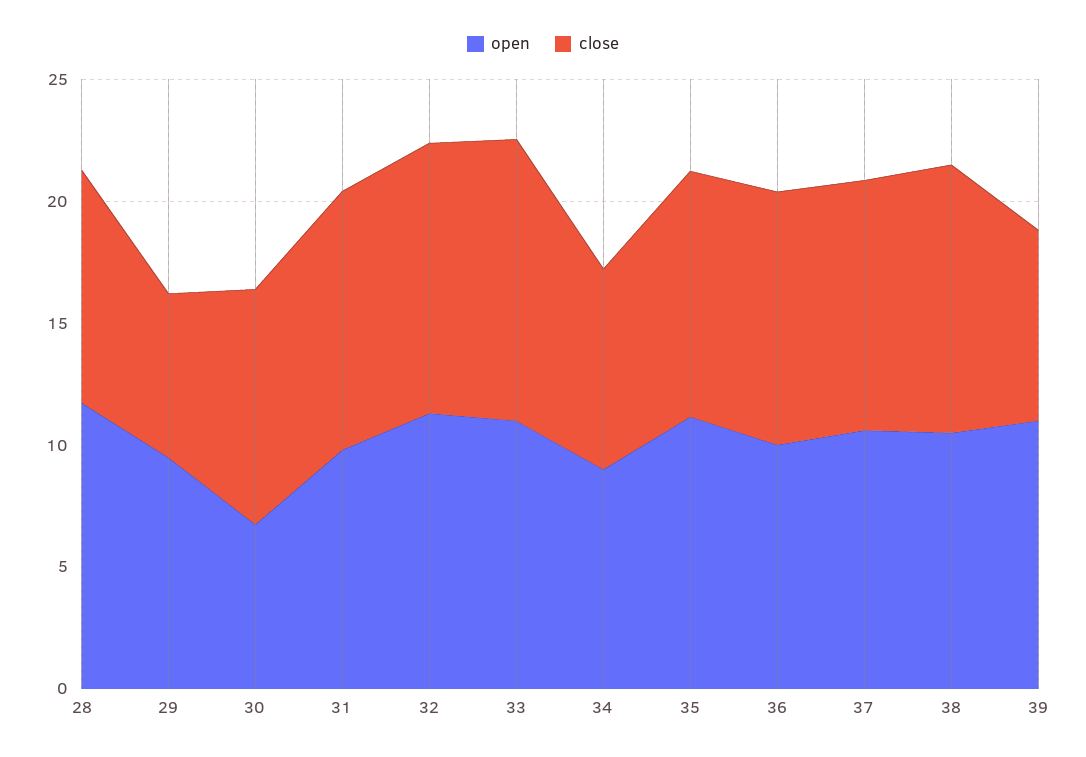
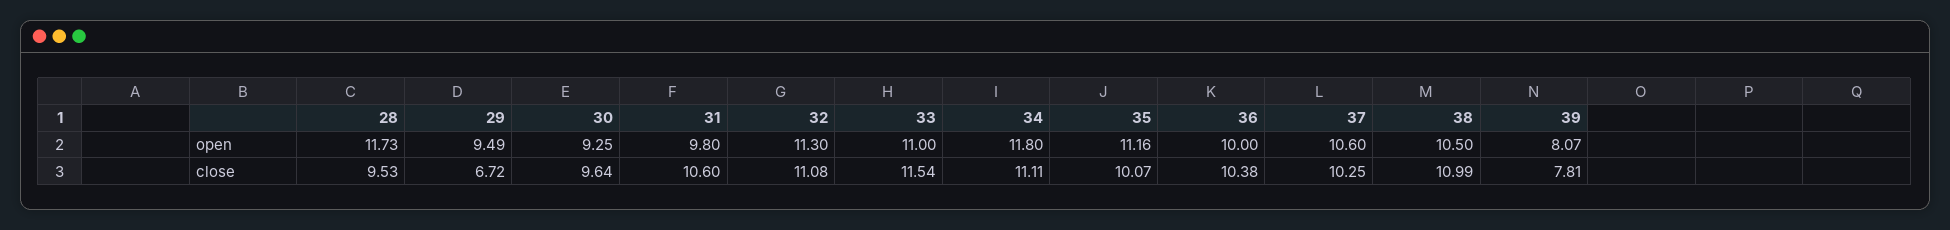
  {
    "open": {
      "28": 11.73,
      "29": 9.49,
-     "30": 7,
+     "30": 9.25,
      "31": 9.8,
      "32": 11.3,
      "33": 11,
-     "34": 9,
+     "34": 11.8,
      "35": 11.16,
      "36": 10,
      "37": 10.6,
      "38": 10.5,
-     "39": 11
+     "39": 8.07
    },
    "close": {
      "28": 9.53,
      "29": 6.72,
      "30": 9.64,
      "31": 10.6,
      "32": 11.08,
      "33": 11.54,
-     "34": 8,
+     "34": 11.11,
      "35": 10.07,
      "36": 10.38,
      "37": 10.25,
      "38": 10.99,
      "39": 7.81
    }
  }

